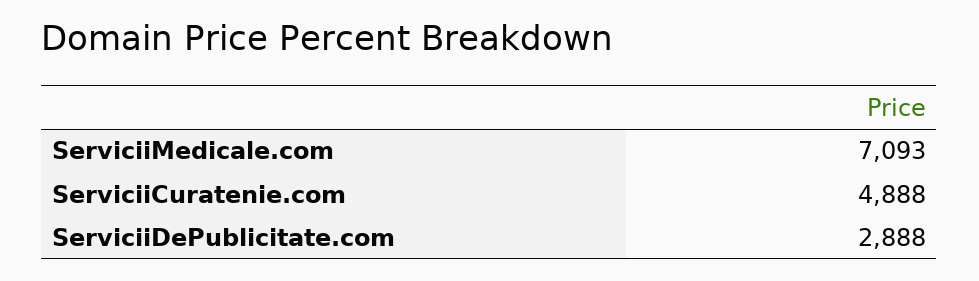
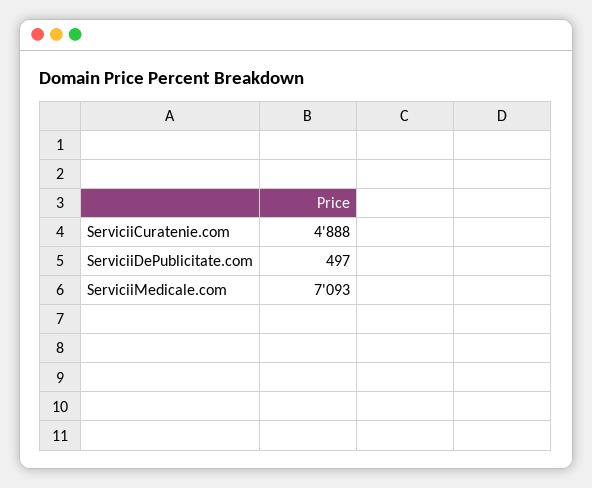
  {
    "ServiciiMedicale.com": 7093,
    "ServiciiCuratenie.com": 4888,
-   "ServiciiDePublicitate.com": 2888
+   "ServiciiDePublicitate.com": 497
  }

